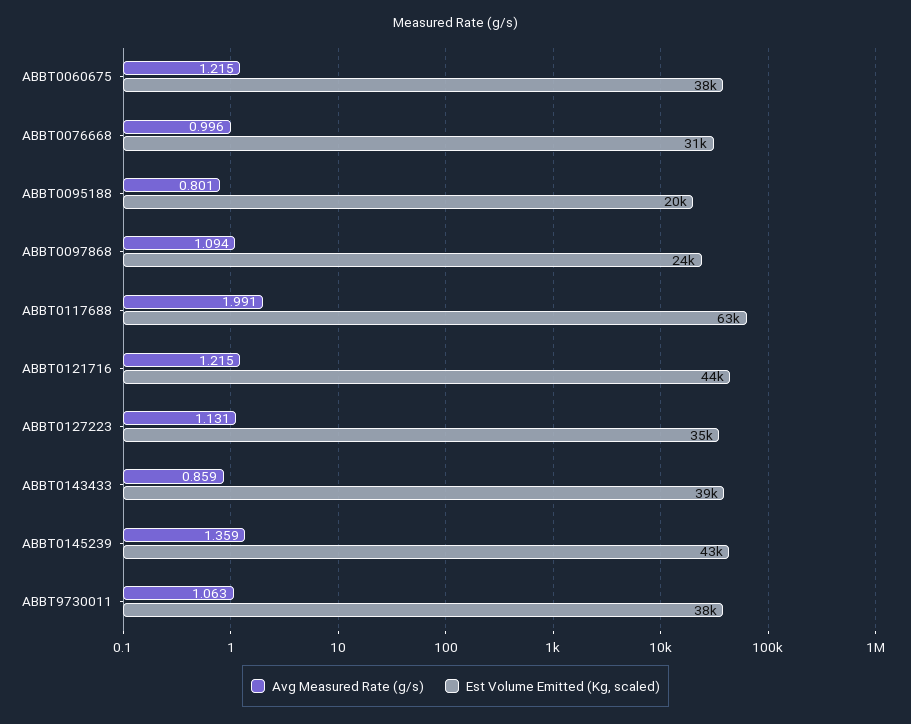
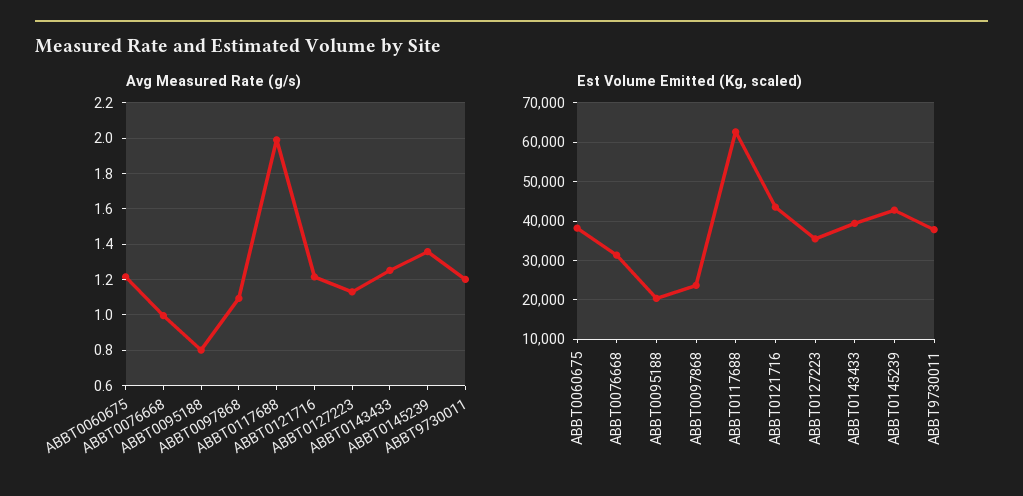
  {
    "Avg Measured Rate (g/s)": {
      "ABBT0060675": 1.215,
      "ABBT0076668": 0.996,
      "ABBT0095188": 0.801,
      "ABBT0097868": 1.094,
      "ABBT0117688": 1.991,
      "ABBT0121716": 1.215,
      "ABBT0127223": 1.131,
-     "ABBT0143433": 0.859,
+     "ABBT0143433": 1.25,
      "ABBT0145239": 1.359,
-     "ABBT9730011": 1.063
+     "ABBT9730011": 1.2
    },
    "Est Volume Emitted (Kg, scaled)": {
      "ABBT0060675": 38000,
      "ABBT0076668": 31000,
      "ABBT0095188": 20000,
      "ABBT0097868": 24000,
      "ABBT0117688": 63000,
      "ABBT0121716": 44000,
      "ABBT0127223": 35000,
      "ABBT0143433": 39000,
      "ABBT0145239": 43000,
      "ABBT9730011": 38000
    }
  }

